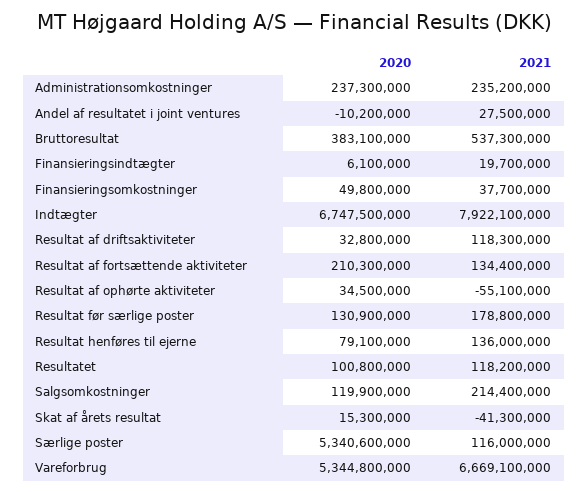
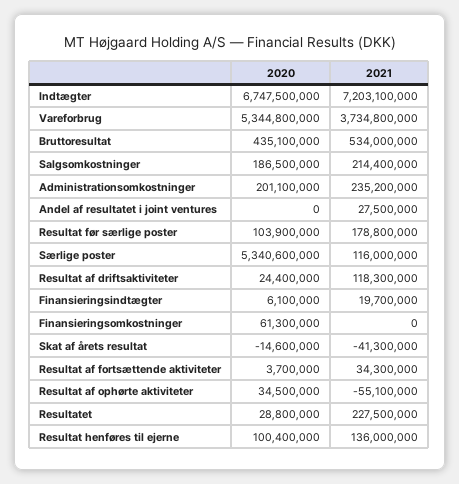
  {
    "2020": {
-     "Administrationsomkostninger": 237300000,
+     "Administrationsomkostninger": 201100000,
-     "Andel af resultatet i joint ventures": -10200000,
+     "Andel af resultatet i joint ventures": 0,
-     "Bruttoresultat": 383100000,
+     "Bruttoresultat": 435100000,
      "Finansieringsindtægter": 6100000,
-     "Finansieringsomkostninger": 49800000,
+     "Finansieringsomkostninger": 61300000,
      "Indtægter": 6747500000,
-     "Resultat af driftsaktiviteter": 32800000,
+     "Resultat af driftsaktiviteter": 24400000,
-     "Resultat af fortsættende aktiviteter": 210300000,
+     "Resultat af fortsættende aktiviteter": 3700000,
      "Resultat af ophørte aktiviteter": 34500000,
-     "Resultat før særlige poster": 130900000,
+     "Resultat før særlige poster": 103900000,
-     "Resultat henføres til ejerne": 79100000,
+     "Resultat henføres til ejerne": 100400000,
-     "Resultatet": 100800000,
+     "Resultatet": 28800000,
-     "Salgsomkostninger": 119900000,
+     "Salgsomkostninger": 186500000,
-     "Skat af årets resultat": 15300000,
+     "Skat af årets resultat": -14600000,
      "Særlige poster": 5340600000,
      "Vareforbrug": 5344800000
    },
    "2021": {
      "Administrationsomkostninger": 235200000,
      "Andel af resultatet i joint ventures": 27500000,
-     "Bruttoresultat": 537300000,
+     "Bruttoresultat": 534000000,
      "Finansieringsindtægter": 19700000,
-     "Finansieringsomkostninger": 37700000,
+     "Finansieringsomkostninger": 0,
-     "Indtægter": 7922100000,
+     "Indtægter": 7203100000,
      "Resultat af driftsaktiviteter": 118300000,
-     "Resultat af fortsættende aktiviteter": 134400000,
+     "Resultat af fortsættende aktiviteter": 34300000,
      "Resultat af ophørte aktiviteter": -55100000,
      "Resultat før særlige poster": 178800000,
      "Resultat henføres til ejerne": 136000000,
-     "Resultatet": 118200000,
+     "Resultatet": 227500000,
      "Salgsomkostninger": 214400000,
      "Skat af årets resultat": -41300000,
      "Særlige poster": 116000000,
-     "Vareforbrug": 6669100000
+     "Vareforbrug": 3734800000
    }
  }

